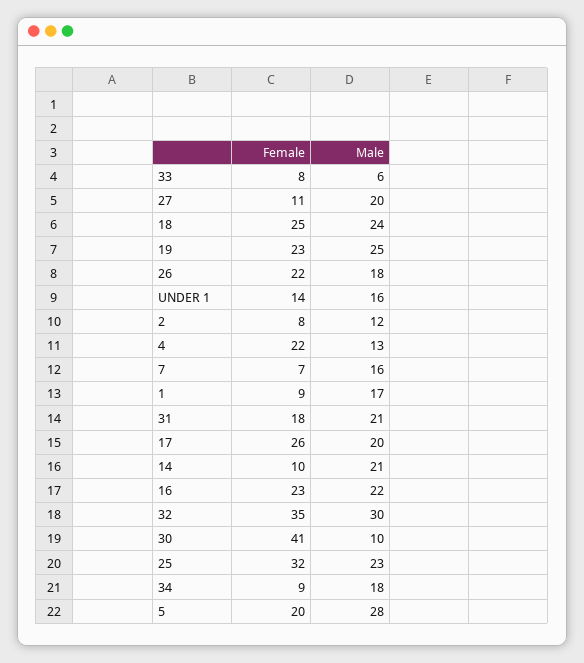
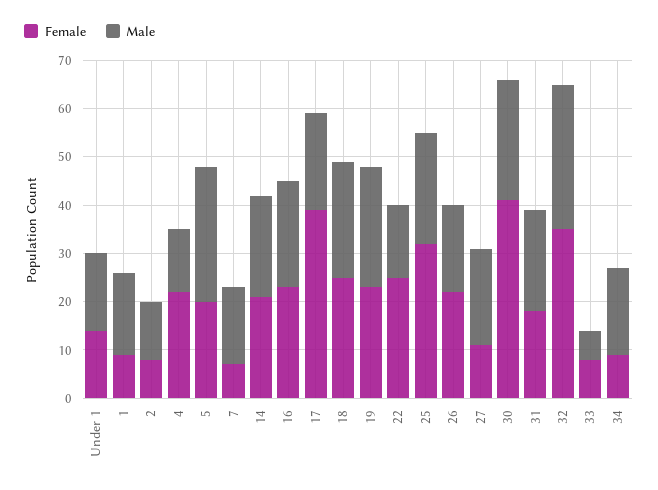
  {
    "Female": {
      "33": 8,
      "27": 11,
      "18": 25,
      "19": 23,
      "26": 22,
      "UNDER 1": 14,
      "2": 8,
      "4": 22,
      "7": 7,
      "1": 9,
      "31": 18,
-     "17": 26,
+     "17": 40,
-     "14": 10,
+     "14": 20,
      "16": 23,
      "32": 35,
      "30": 41,
      "25": 32,
      "34": 9,
-     "5": 20
+     "5": 20,
+     "22": 25
    },
    "Male": {
      "33": 6,
      "27": 20,
      "18": 24,
      "19": 25,
      "26": 18,
      "UNDER 1": 16,
      "2": 12,
      "4": 13,
      "7": 16,
      "1": 17,
      "31": 21,
      "17": 20,
      "14": 21,
      "16": 22,
      "32": 30,
-     "30": 10,
+     "30": 25,
      "25": 23,
      "34": 18,
-     "5": 28
+     "5": 28,
+     "22": 15
    }
  }

